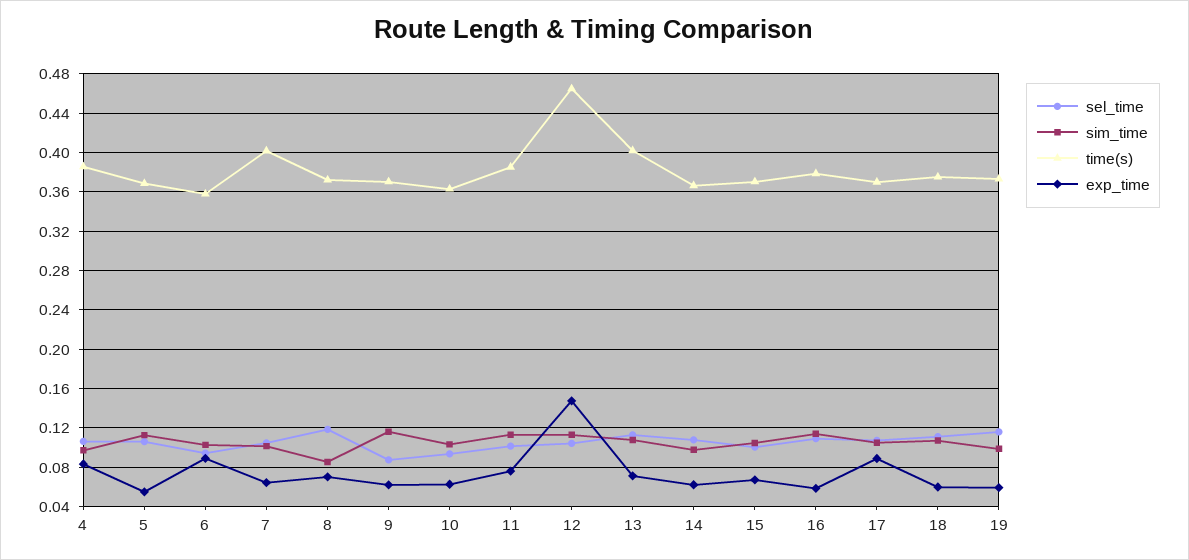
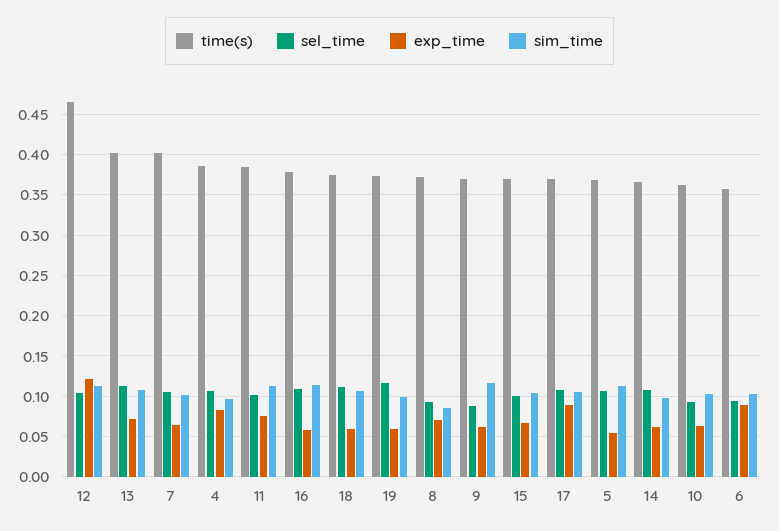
  {
    "sel_time": {
      "4": 0.11,
      "5": 0.11,
      "6": 0.09,
      "7": 0.1,
-     "8": 0.12,
+     "8": 0.09,
      "9": 0.09,
      "10": 0.09,
      "11": 0.1,
      "12": 0.1,
      "13": 0.11,
      "14": 0.11,
      "15": 0.1,
      "16": 0.11,
      "17": 0.11,
      "18": 0.11,
      "19": 0.12
    },
    "sim_time": {
      "4": 0.1,
      "5": 0.11,
      "6": 0.1,
      "7": 0.1,
      "8": 0.09,
      "9": 0.12,
      "10": 0.1,
      "11": 0.11,
      "12": 0.11,
      "13": 0.11,
      "14": 0.1,
      "15": 0.1,
      "16": 0.11,
      "17": 0.1,
      "18": 0.11,
      "19": 0.1
    },
    "time(s)": {
      "4": 0.39,
      "5": 0.37,
      "6": 0.36,
      "7": 0.4,
      "8": 0.37,
      "9": 0.37,
      "10": 0.36,
      "11": 0.39,
      "12": 0.47,
      "13": 0.4,
      "14": 0.37,
      "15": 0.37,
      "16": 0.38,
      "17": 0.37,
      "18": 0.38,
      "19": 0.37
    },
    "exp_time": {
      "4": 0.08,
      "5": 0.05,
      "6": 0.09,
      "7": 0.06,
      "8": 0.07,
      "9": 0.06,
      "10": 0.06,
      "11": 0.08,
-     "12": 0.15,
+     "12": 0.12,
      "13": 0.07,
      "14": 0.06,
      "15": 0.07,
      "16": 0.06,
      "17": 0.09,
      "18": 0.06,
      "19": 0.06
    }
  }

